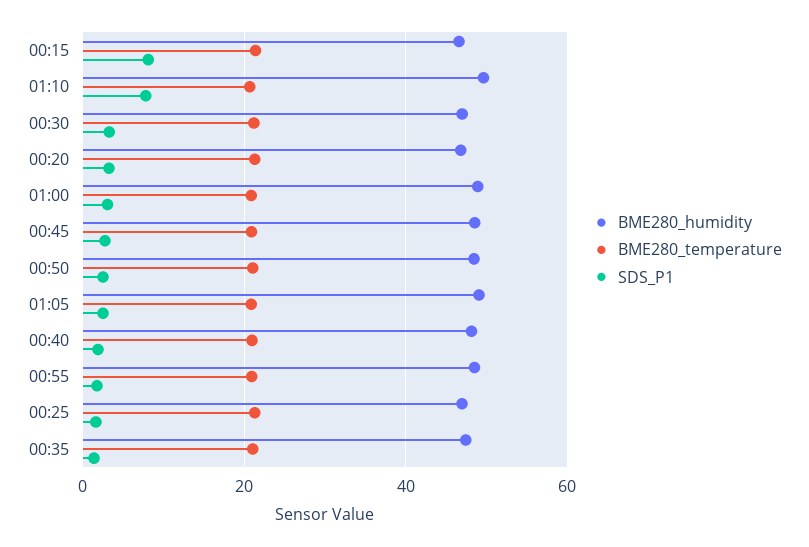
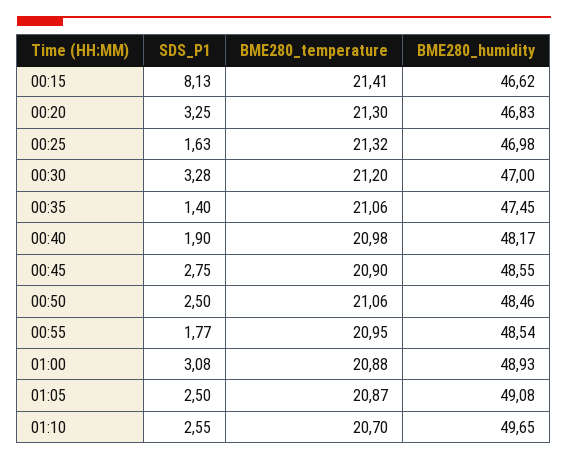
  {
    "BME280_humidity": {
      "00:15": 46.62,
      "01:10": 49.65,
      "00:30": 47,
      "00:20": 46.83,
      "01:00": 48.93,
      "00:45": 48.55,
      "00:50": 48.46,
      "01:05": 49.08,
      "00:40": 48.17,
      "00:55": 48.54,
      "00:25": 46.98,
      "00:35": 47.45
    },
    "BME280_temperature": {
      "00:15": 21.41,
      "01:10": 20.7,
      "00:30": 21.2,
      "00:20": 21.3,
      "01:00": 20.88,
      "00:45": 20.9,
      "00:50": 21.06,
      "01:05": 20.87,
      "00:40": 20.98,
      "00:55": 20.95,
      "00:25": 21.32,
      "00:35": 21.06
    },
    "SDS_P1": {
      "00:15": 8.13,
-     "01:10": 8,
+     "01:10": 2.55,
      "00:30": 3.28,
      "00:20": 3.25,
      "01:00": 3.08,
      "00:45": 2.75,
      "00:50": 2.5,
      "01:05": 2.5,
      "00:40": 1.9,
      "00:55": 1.77,
      "00:25": 1.63,
      "00:35": 1.4
    }
  }

